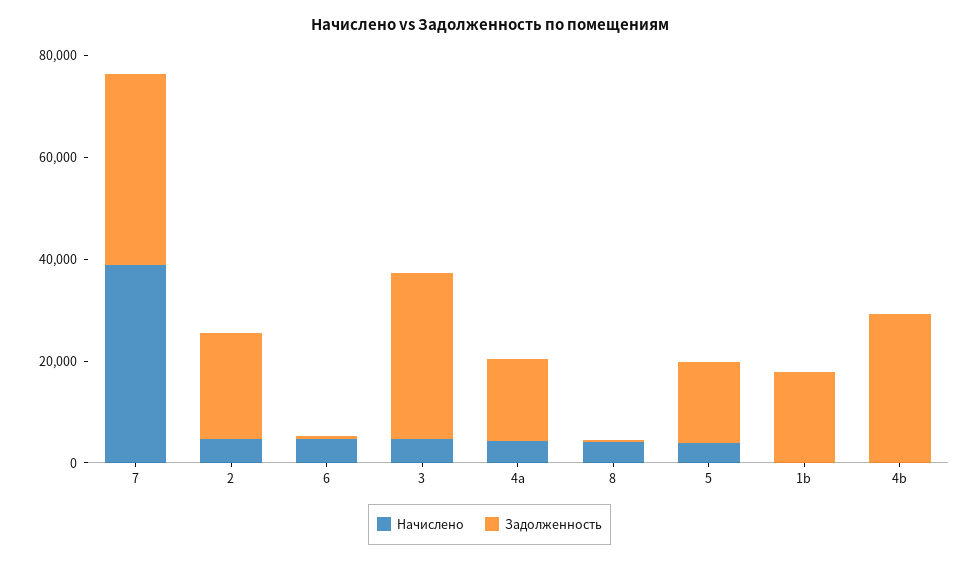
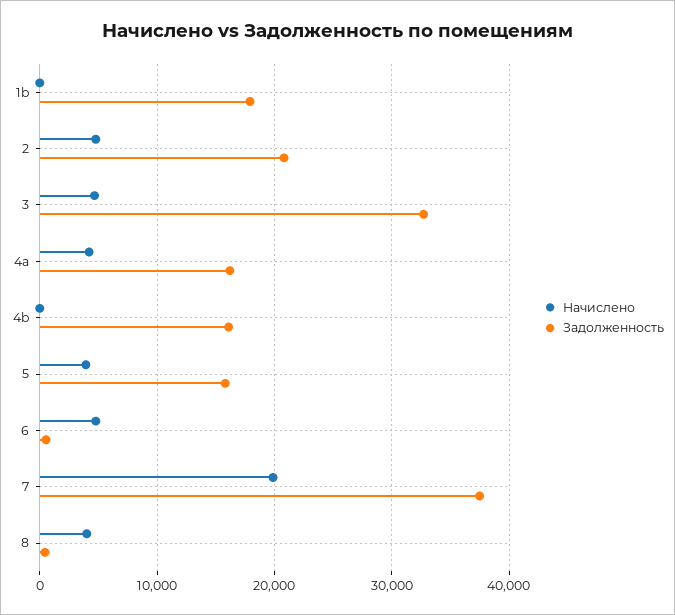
  {
    "Начислено": {
-     "7": 40000,
+     "7": 20000,
      "2": 5000,
      "6": 5000,
      "3": 5000,
      "4a": 4000,
      "8": 4000,
      "5": 4000,
      "1b": 0,
      "4b": 0
    },
    "Задолженность": {
      "7": 37000,
      "2": 21000,
      "6": 1000,
      "3": 33000,
      "4a": 16000,
      "8": 0,
      "5": 16000,
      "1b": 18000,
-     "4b": 30000
+     "4b": 16000
    }
  }

